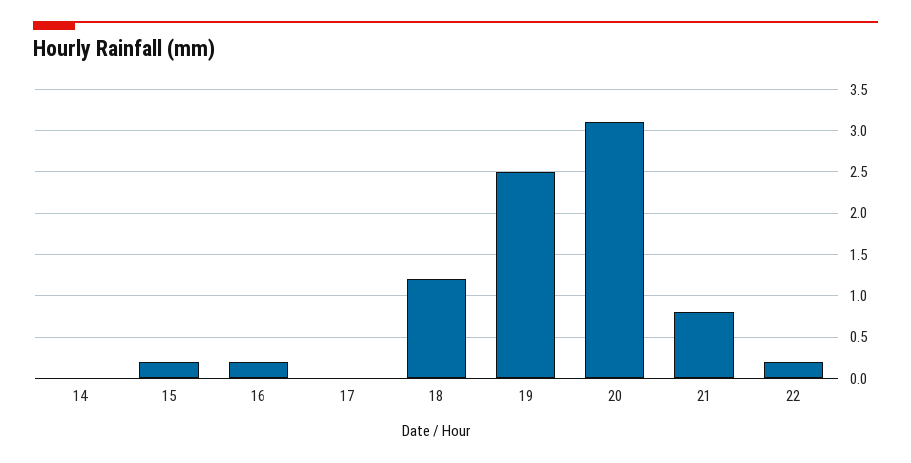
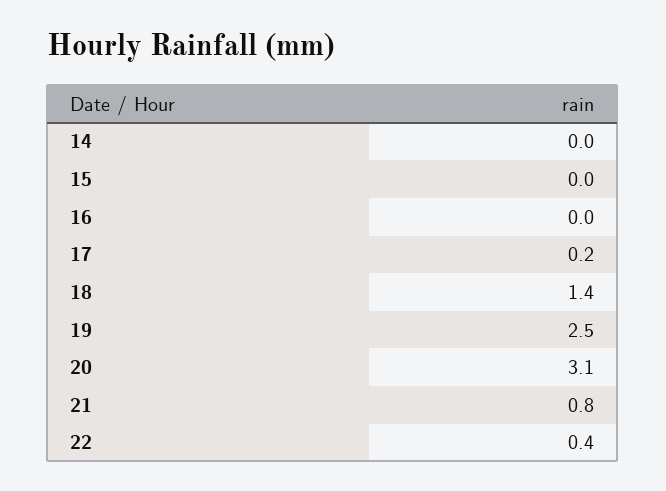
  {
    "14": 0,
-   "15": 0.2,
+   "15": 0,
-   "16": 0.2,
+   "16": 0,
-   "17": 0,
+   "17": 0.2,
-   "18": 1.2,
+   "18": 1.4,
    "19": 2.5,
    "20": 3.1,
    "21": 0.8,
-   "22": 0.2
+   "22": 0.4
  }

